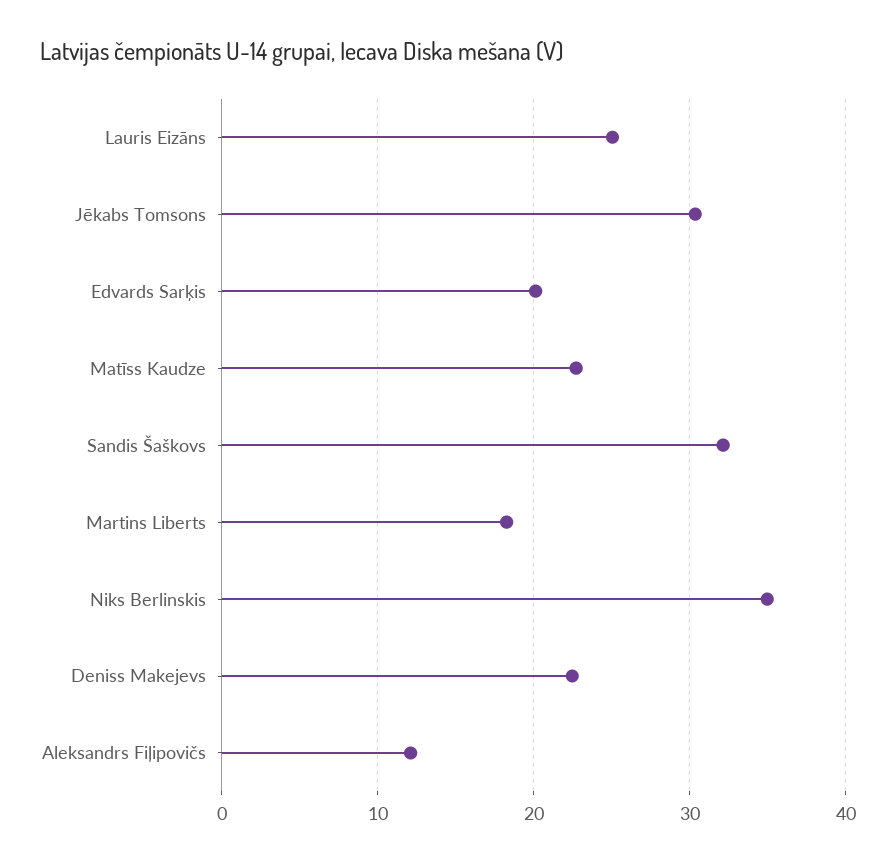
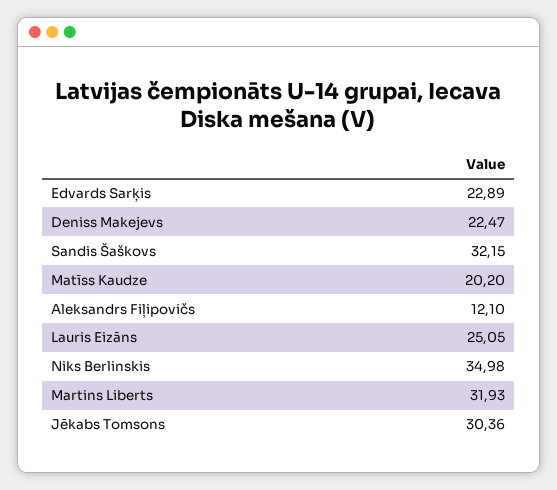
  {
    "Lauris Eizāns": 25.05,
    "Jēkabs Tomsons": 30.36,
-   "Edvards Sarķis": 20,
+   "Edvards Sarķis": 22.89,
-   "Matīss Kaudze": 23,
+   "Matīss Kaudze": 20.2,
    "Sandis Šaškovs": 32.15,
-   "Martins Liberts": 18,
+   "Martins Liberts": 31.93,
    "Niks Berlinskis": 34.98,
    "Deniss Makejevs": 22.47,
    "Aleksandrs Fiļipovičs": 12.1
  }

